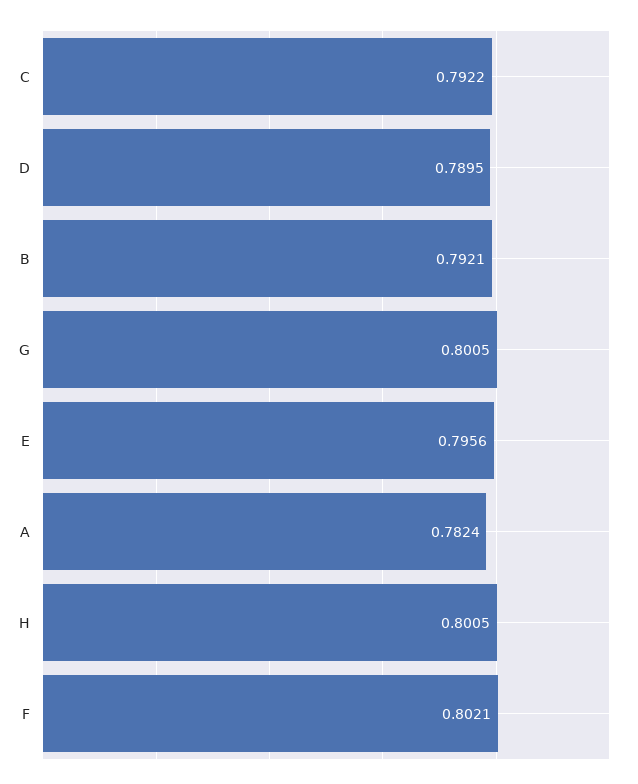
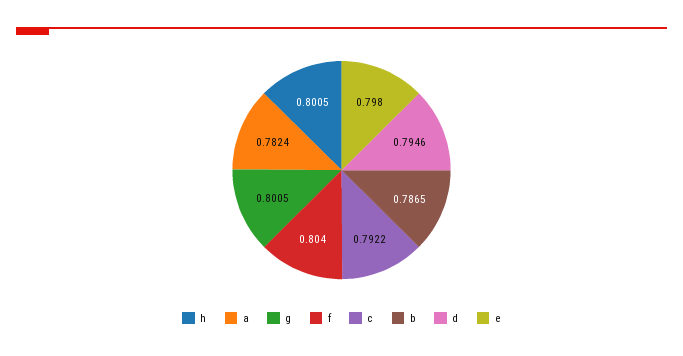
  {
    "C": 0.7922,
-   "D": 0.7895,
+   "D": 0.7946,
-   "B": 0.7921,
+   "B": 0.7865,
    "G": 0.8005,
-   "E": 0.7956,
+   "E": 0.798,
    "A": 0.7824,
    "H": 0.8005,
-   "F": 0.8021
+   "F": 0.804
  }

